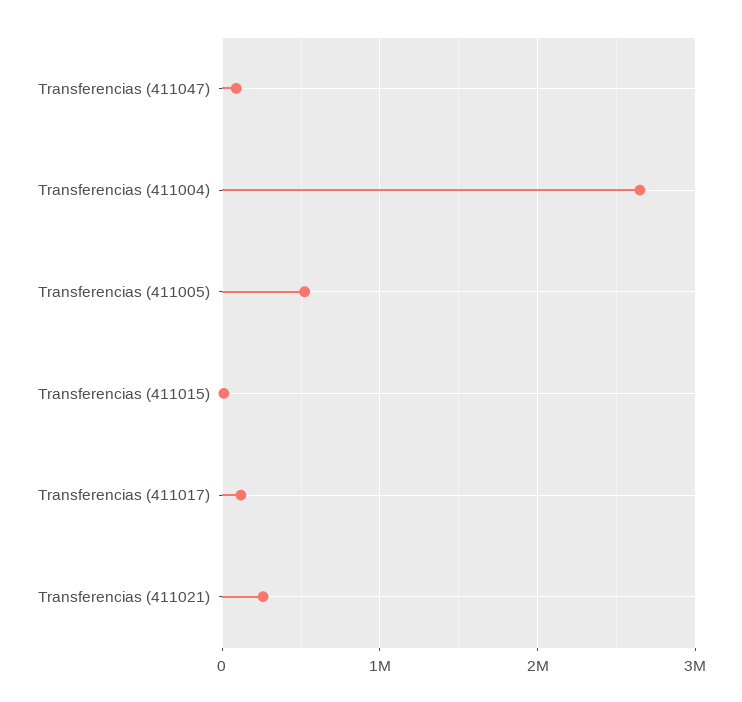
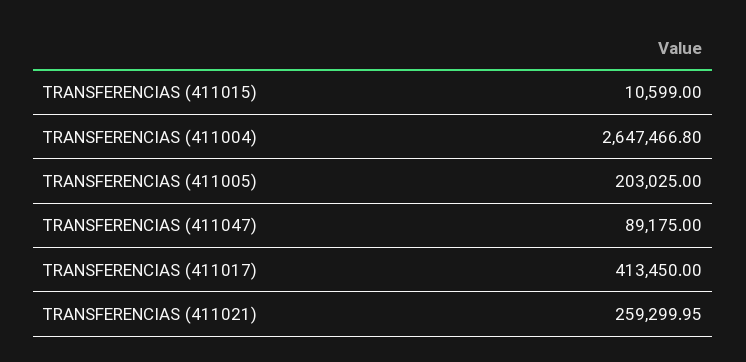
  {
    "Transferencias (411047)": 89175,
    "Transferencias (411004)": 2647466.8,
-   "Transferencias (411005)": 500000,
+   "Transferencias (411005)": 203025,
    "Transferencias (411015)": 10599,
-   "Transferencias (411017)": 100000,
+   "Transferencias (411017)": 413450,
    "Transferencias (411021)": 259299.95
  }

